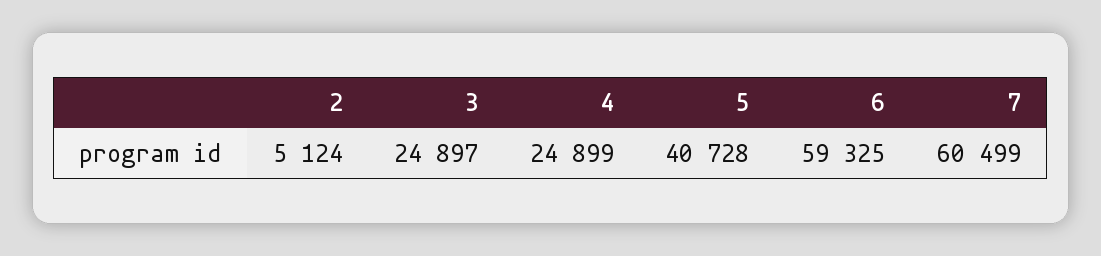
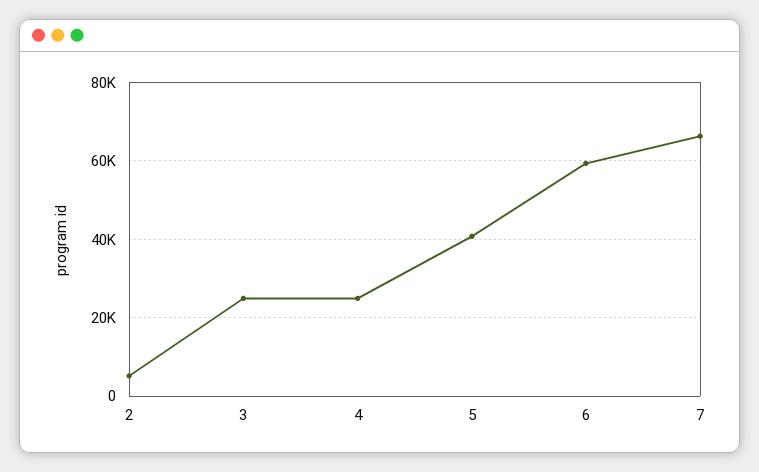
  {
    "2": 5124,
    "3": 24897,
    "4": 24899,
    "5": 40728,
    "6": 59325,
-   "7": 60499
+   "7": 66000
  }

